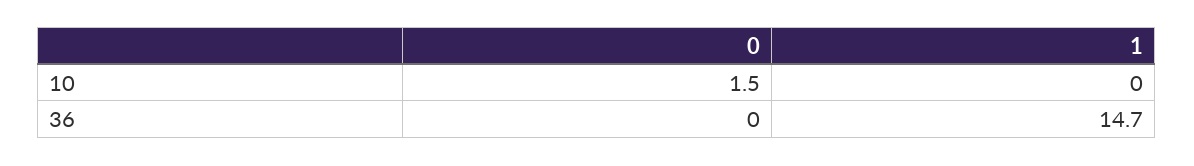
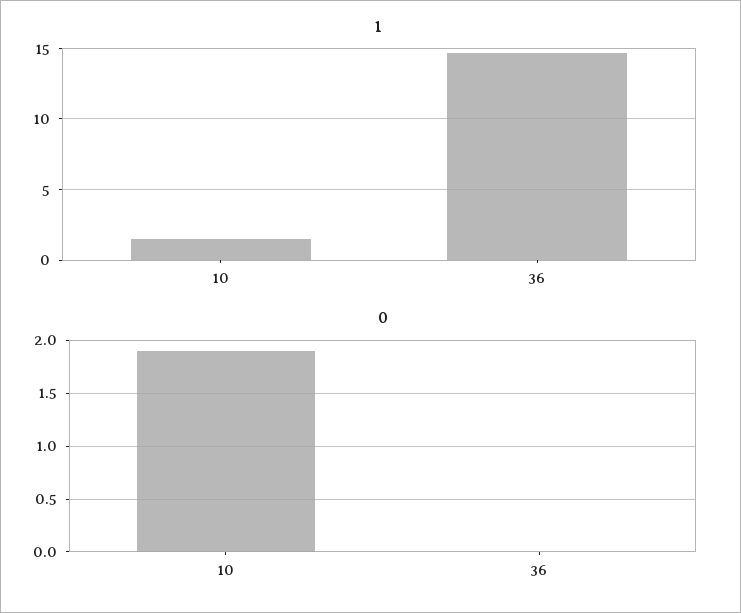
  {
    "0": {
-     "10": 1.5,
+     "10": 1.9,
      "36": 0
    },
    "1": {
-     "10": 0,
+     "10": 1.5,
      "36": 14.7
    }
  }

